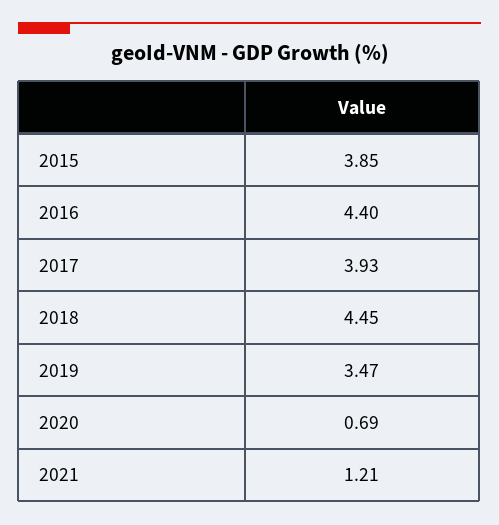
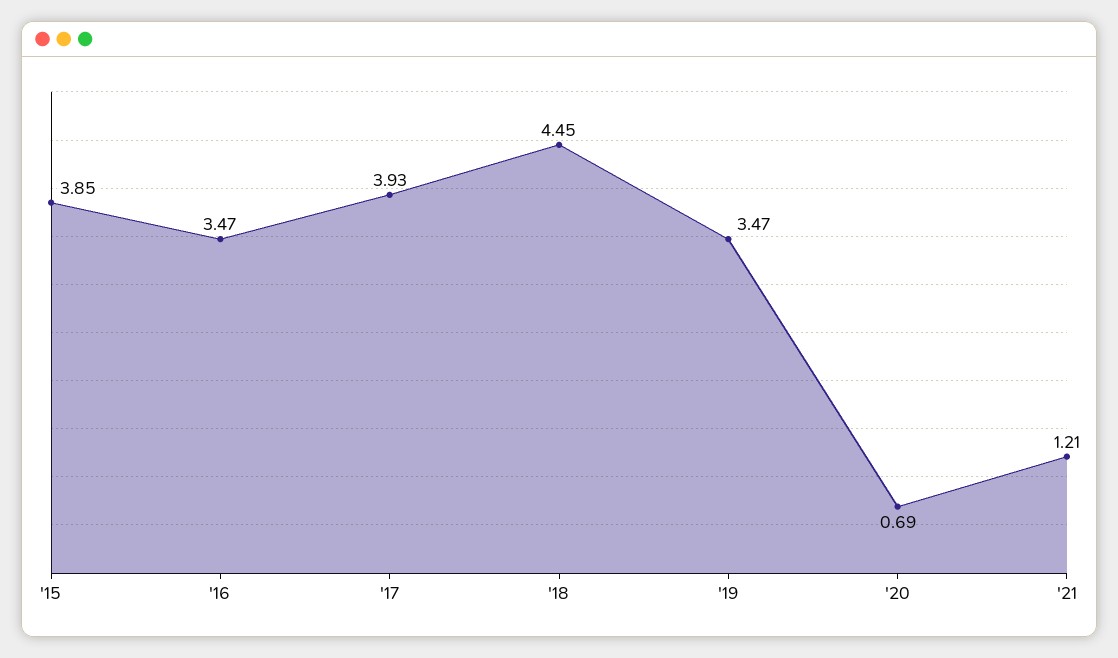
  {
    "2015": 3.85,
-   "2016": 4.4,
+   "2016": 3.47,
    "2017": 3.93,
    "2018": 4.45,
    "2019": 3.47,
    "2020": 0.69,
    "2021": 1.21
  }

